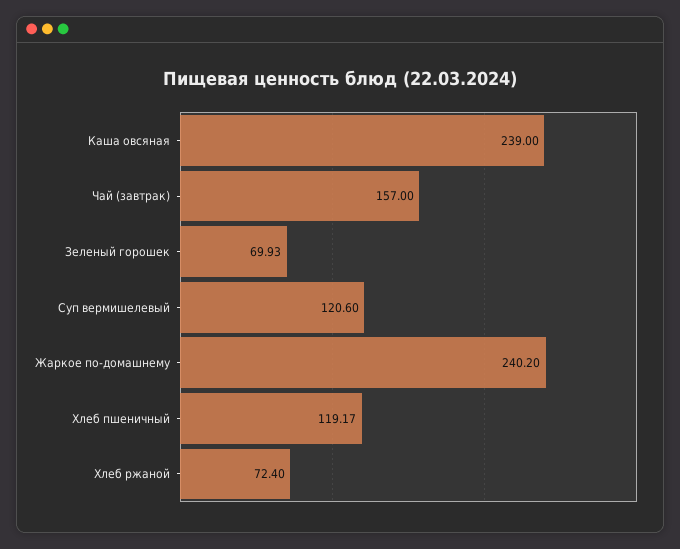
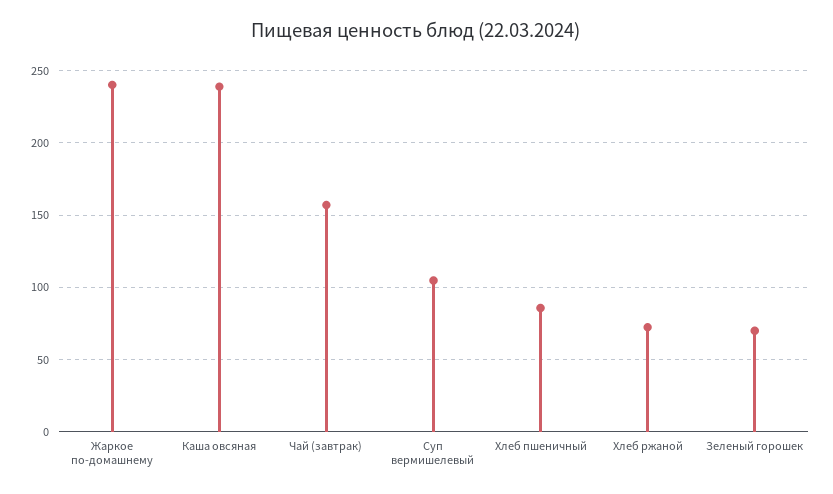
  {
    "Каша овсяная": 239,
    "Чай (завтрак)": 157,
    "Зеленый горошек": 69.93,
-   "Суп вермишелевый": 120.6,
+   "Суп вермишелевый": 105,
    "Жаркое по-домашнему": 240.2,
-   "Хлеб пшеничный": 119.17,
+   "Хлеб пшеничный": 85,
    "Хлеб ржаной": 72.4
  }

